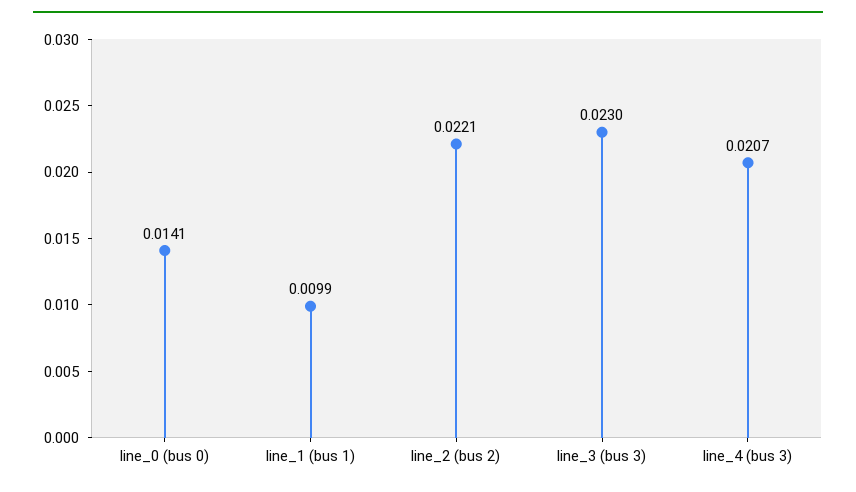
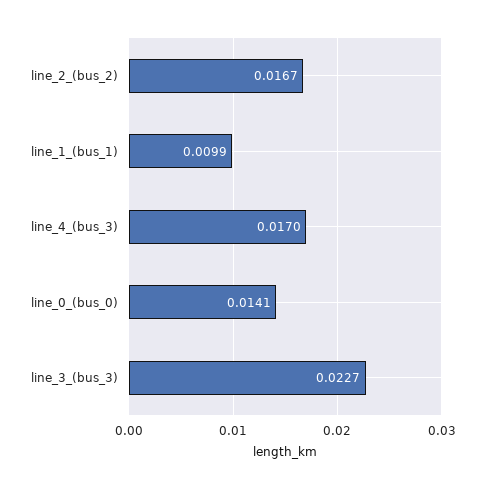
  {
    "line_0 (bus 0)": 0.0141,
    "line_1 (bus 1)": 0.0099,
-   "line_2 (bus 2)": 0.0221,
+   "line_2 (bus 2)": 0.0167,
-   "line_3 (bus 3)": 0.023,
+   "line_3 (bus 3)": 0.0227,
-   "line_4 (bus 3)": 0.0207
+   "line_4 (bus 3)": 0.017
  }

